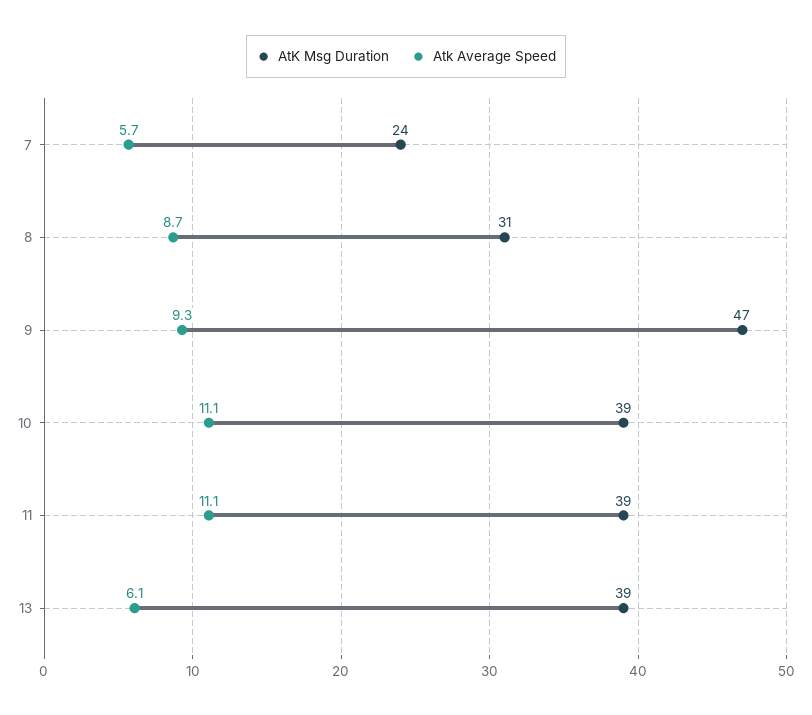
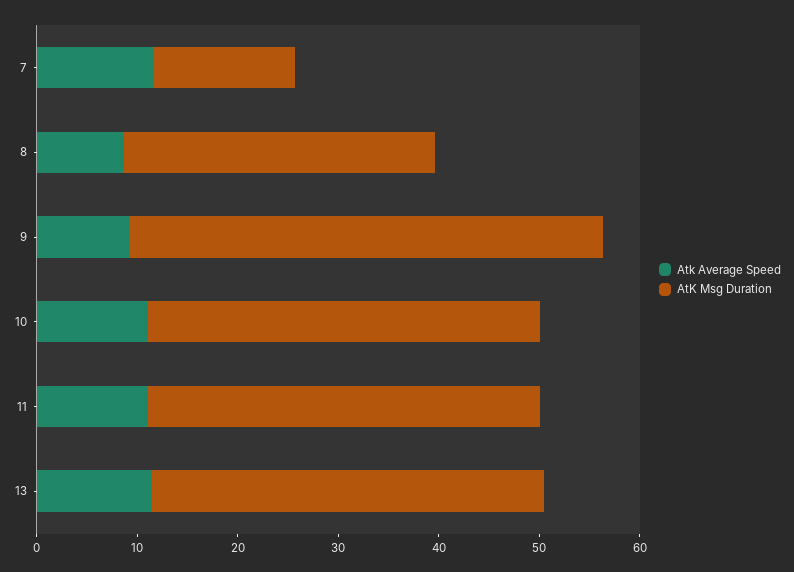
  {
    "AtK Msg Duration": {
-     "7": 24,
+     "7": 14,
      "8": 31,
      "9": 47,
      "10": 39,
      "11": 39,
      "13": 39
    },
    "Atk Average Speed": {
-     "7": 5.7,
+     "7": 12,
      "8": 8.7,
      "9": 9.3,
      "10": 11.1,
      "11": 11.1,
-     "13": 6.1
+     "13": 12
    }
  }

